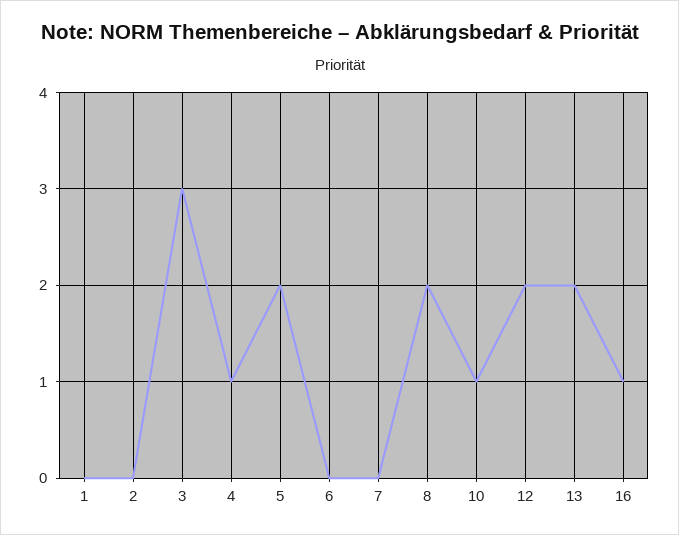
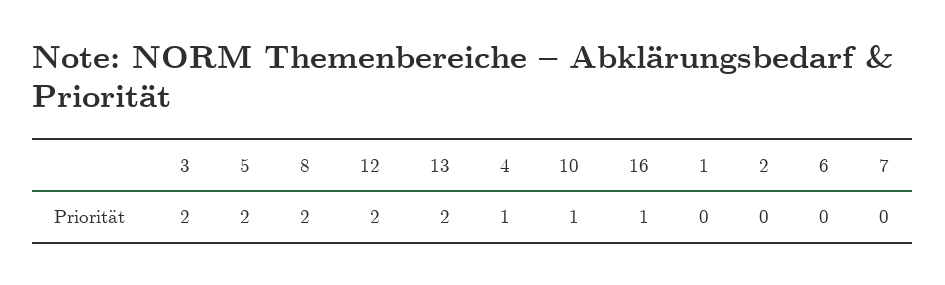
  {
    "1": 0,
    "2": 0,
-   "3": 3,
+   "3": 2,
    "4": 1,
    "5": 2,
    "6": 0,
    "7": 0,
    "8": 2,
    "10": 1,
    "12": 2,
    "13": 2,
    "16": 1
  }

